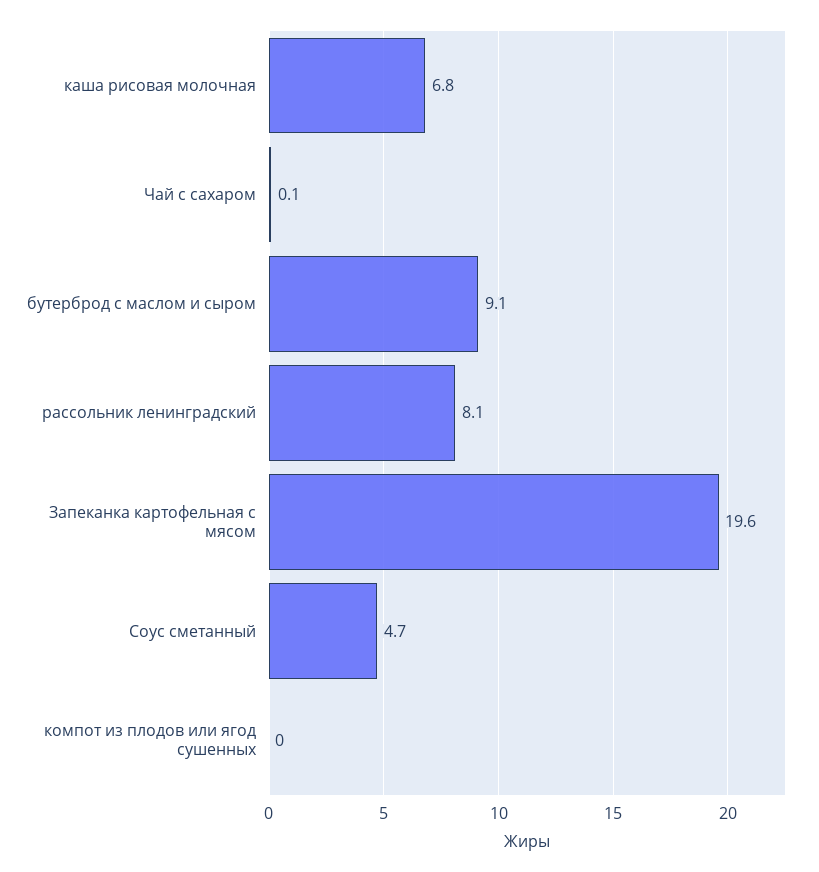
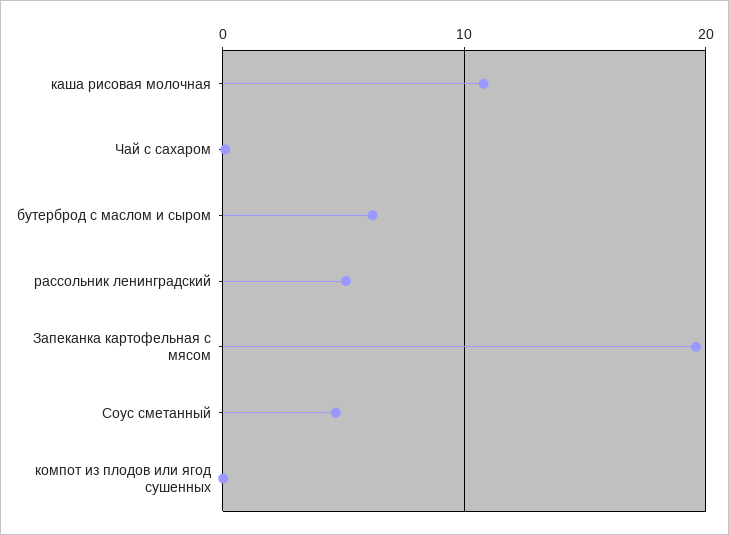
  {
-   "каша рисовая молочная": 6.8,
+   "каша рисовая молочная": 11,
    "Чай с сахаром": 0.1,
-   "бутерброд с маслом и сыром": 9.1,
+   "бутерброд с маслом и сыром": 6,
-   "рассольник ленинградский": 8.1,
+   "рассольник ленинградский": 5,
    "Запеканка картофельная с мясом": 19.6,
    "Соус сметанный": 4.7,
    "компот из плодов или ягод сушенных": 0
  }

